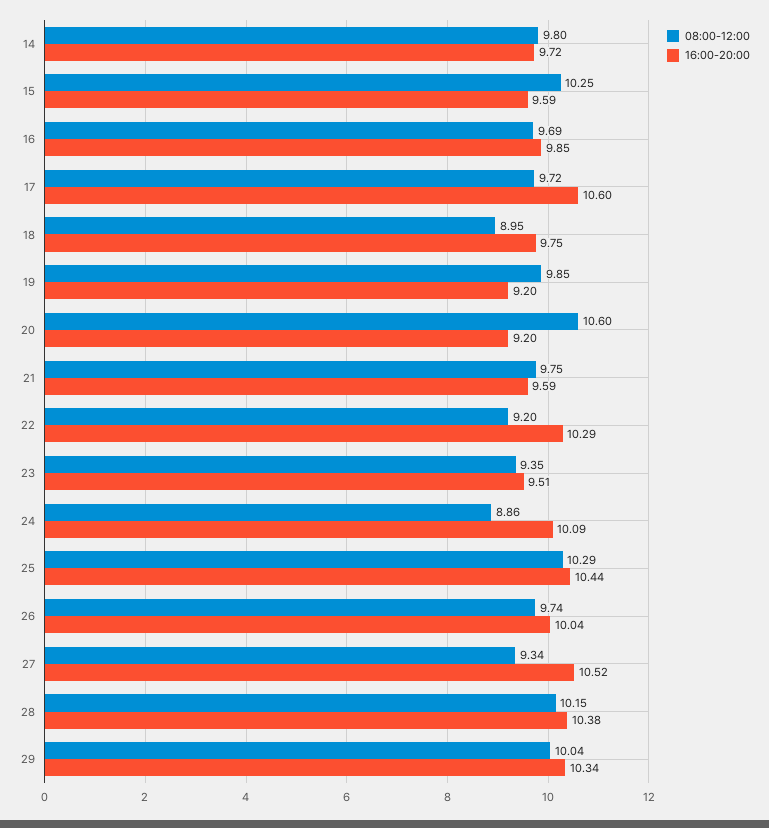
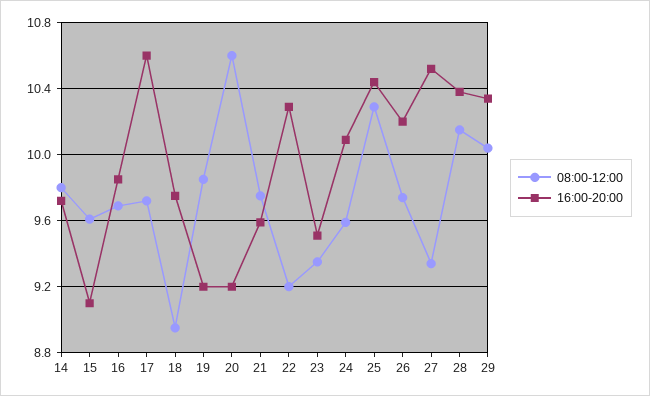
  {
    "08:00-12:00": {
      "14": 9.8,
-     "15": 10.25,
+     "15": 9.6,
      "16": 9.69,
      "17": 9.72,
      "18": 8.95,
      "19": 9.85,
      "20": 10.6,
      "21": 9.75,
      "22": 9.2,
      "23": 9.35,
-     "24": 8.86,
+     "24": 9.6,
      "25": 10.29,
      "26": 9.74,
      "27": 9.34,
      "28": 10.15,
      "29": 10.04
    },
    "16:00-20:00": {
      "14": 9.72,
-     "15": 9.59,
+     "15": 9.1,
      "16": 9.85,
      "17": 10.6,
      "18": 9.75,
      "19": 9.2,
      "20": 9.2,
      "21": 9.59,
      "22": 10.29,
      "23": 9.51,
      "24": 10.09,
      "25": 10.44,
-     "26": 10.04,
+     "26": 10.2,
      "27": 10.52,
      "28": 10.38,
      "29": 10.34
    }
  }

